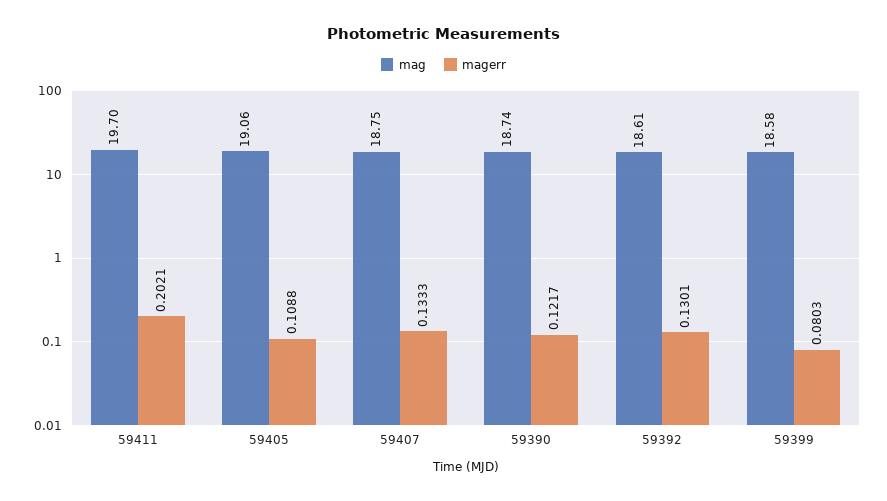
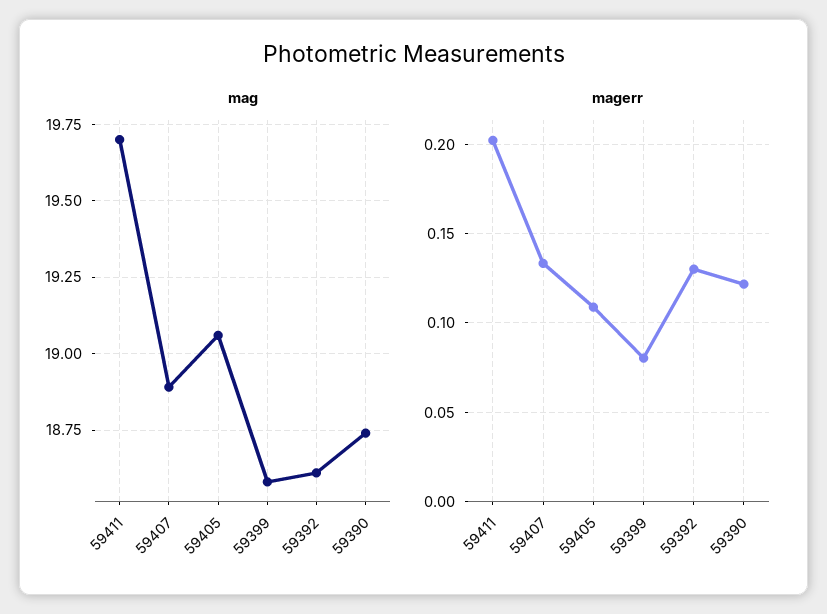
  {
    "mag": {
      "59411": 19.7,
      "59405": 19.06,
-     "59407": 18.75,
+     "59407": 18.9,
      "59390": 18.74,
      "59392": 18.61,
      "59399": 18.58
    },
    "magerr": {
      "59411": 0.2021,
      "59405": 0.1088,
      "59407": 0.1333,
      "59390": 0.1217,
      "59392": 0.1301,
      "59399": 0.0803
    }
  }

